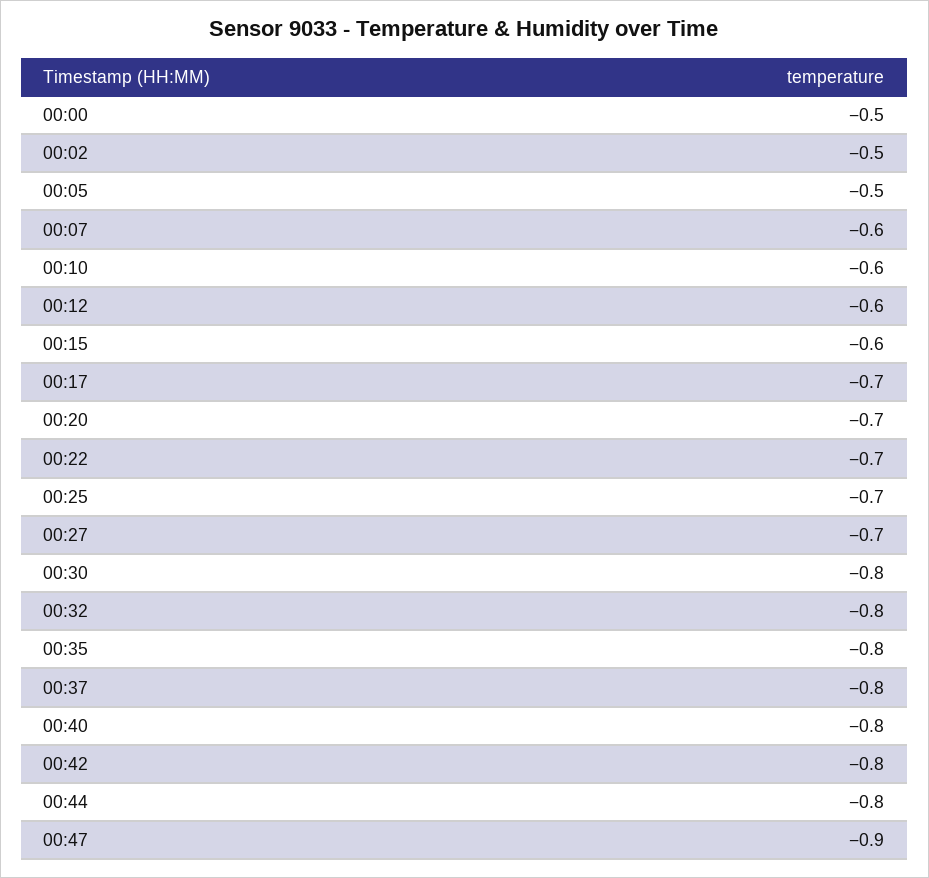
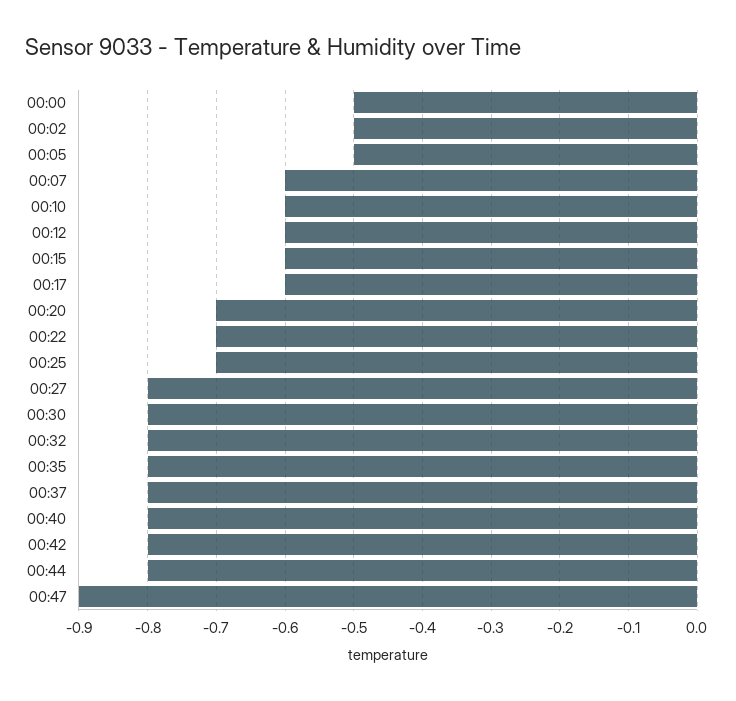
  {
    "00:00": -0.5,
    "00:02": -0.5,
    "00:05": -0.5,
    "00:07": -0.6,
    "00:10": -0.6,
    "00:12": -0.6,
    "00:15": -0.6,
-   "00:17": -0.7,
+   "00:17": -0.6,
    "00:20": -0.7,
    "00:22": -0.7,
    "00:25": -0.7,
-   "00:27": -0.7,
+   "00:27": -0.8,
    "00:30": -0.8,
    "00:32": -0.8,
    "00:35": -0.8,
    "00:37": -0.8,
    "00:40": -0.8,
    "00:42": -0.8,
    "00:44": -0.8,
    "00:47": -0.9
  }

